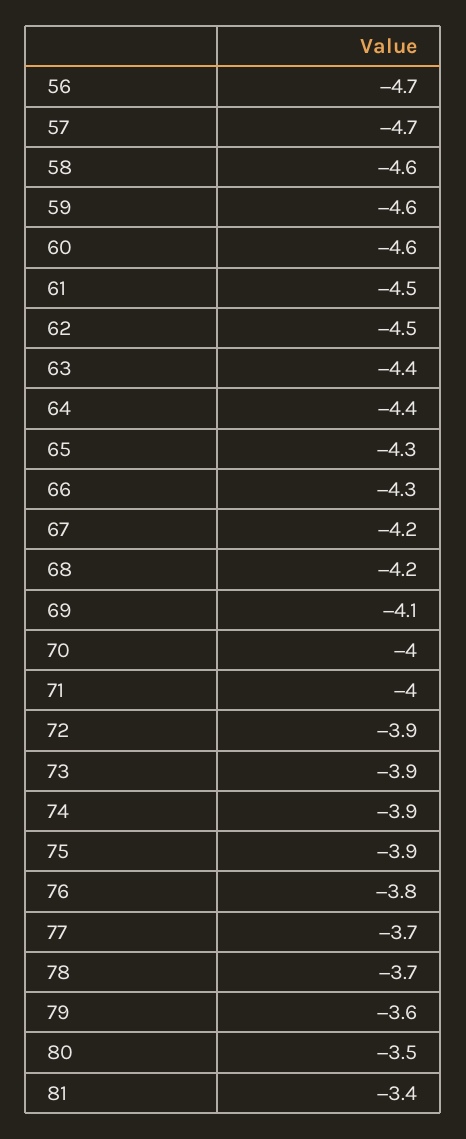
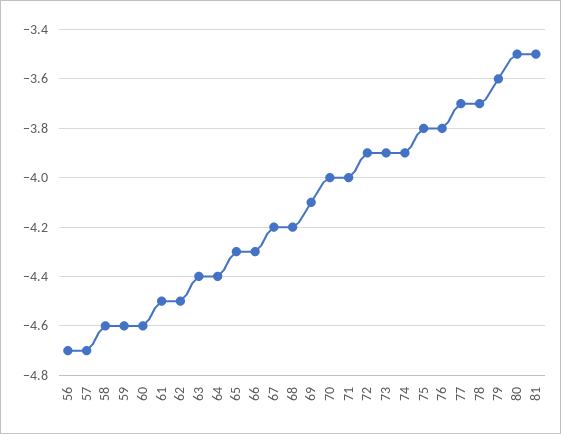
  {
    "56": -4.7,
    "57": -4.7,
    "58": -4.6,
    "59": -4.6,
    "60": -4.6,
    "61": -4.5,
    "62": -4.5,
    "63": -4.4,
    "64": -4.4,
    "65": -4.3,
    "66": -4.3,
    "67": -4.2,
    "68": -4.2,
    "69": -4.1,
    "70": -4,
    "71": -4,
    "72": -3.9,
    "73": -3.9,
    "74": -3.9,
-   "75": -3.9,
+   "75": -3.8,
    "76": -3.8,
    "77": -3.7,
    "78": -3.7,
    "79": -3.6,
    "80": -3.5,
-   "81": -3.4
+   "81": -3.5
  }

